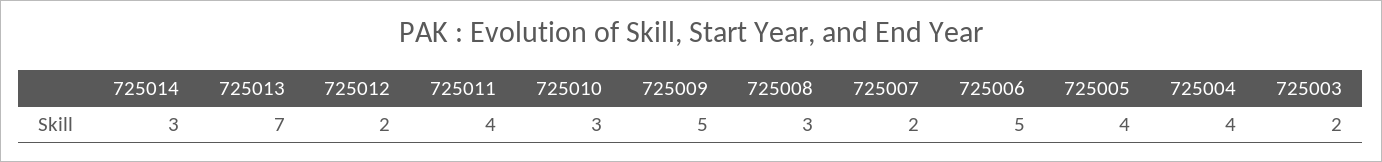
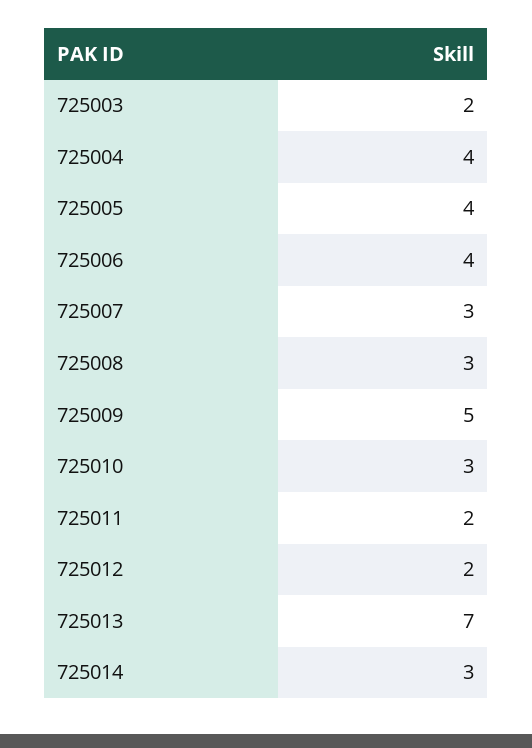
  {
    "725014": 3,
    "725013": 7,
    "725012": 2,
-   "725011": 4,
+   "725011": 2,
    "725010": 3,
    "725009": 5,
    "725008": 3,
-   "725007": 2,
+   "725007": 3,
-   "725006": 5,
+   "725006": 4,
    "725005": 4,
    "725004": 4,
    "725003": 2
  }

